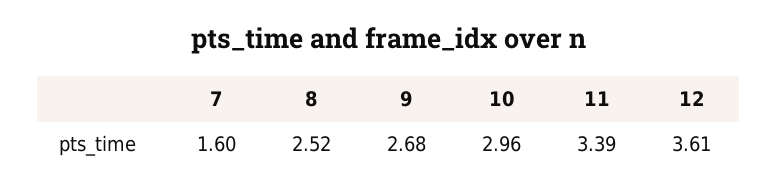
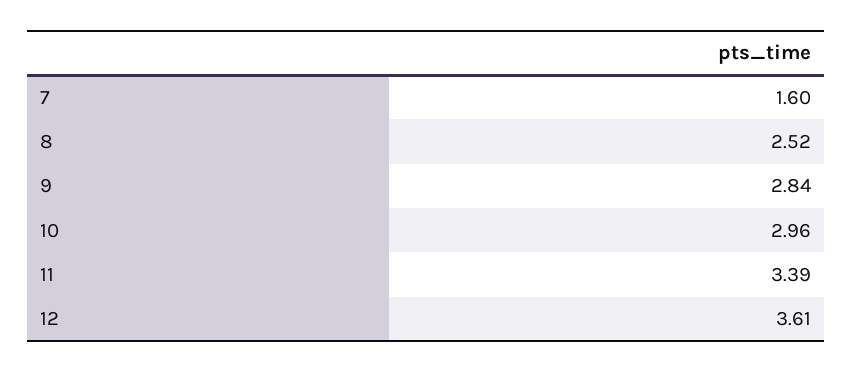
  {
    "7": 1.6,
    "8": 2.52,
-   "9": 2.68,
+   "9": 2.84,
    "10": 2.96,
    "11": 3.39,
    "12": 3.61
  }

